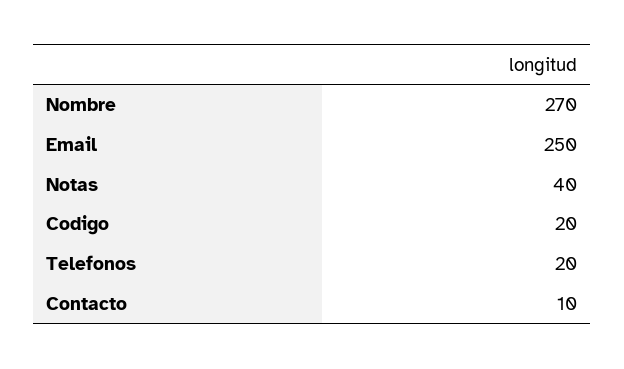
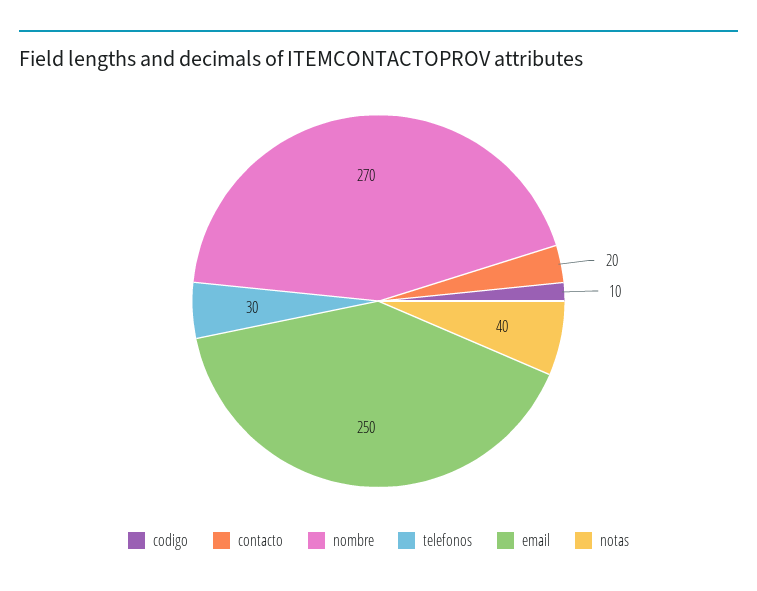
  {
    "Nombre": 270,
    "Email": 250,
    "Notas": 40,
-   "Codigo": 20,
+   "Codigo": 10,
-   "Telefonos": 20,
+   "Telefonos": 30,
-   "Contacto": 10
+   "Contacto": 20
  }

